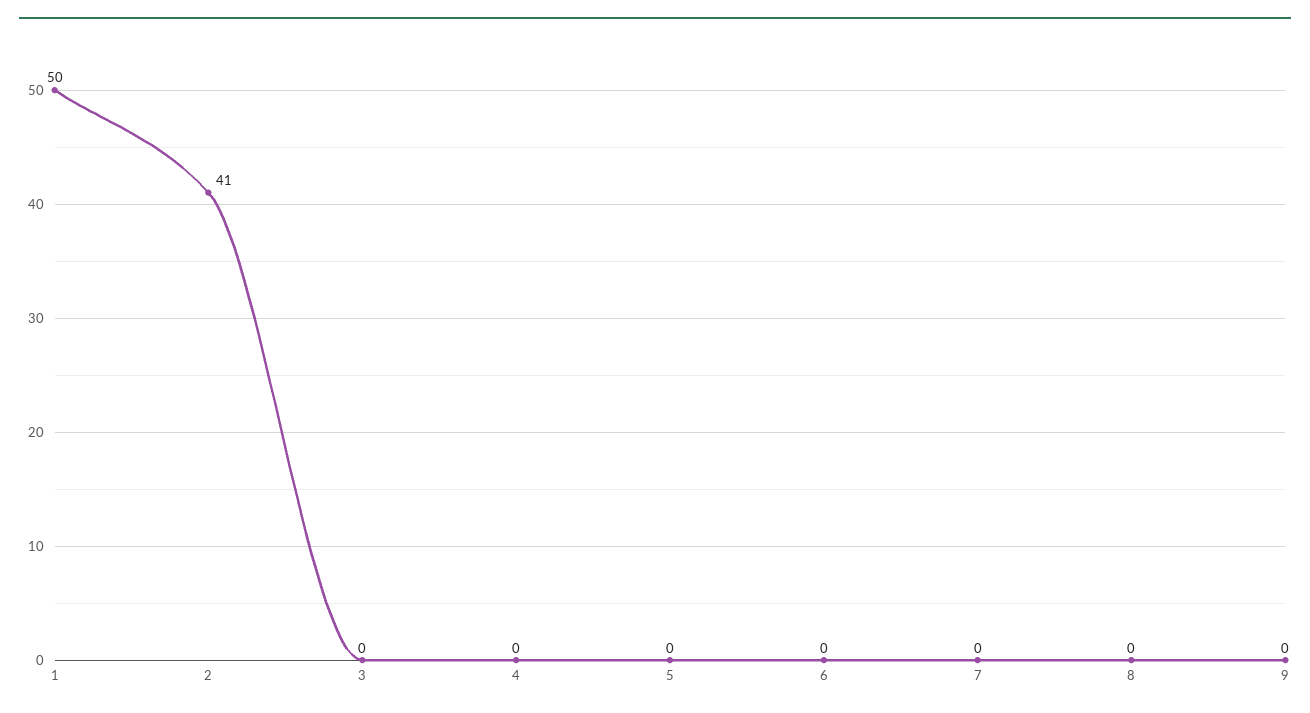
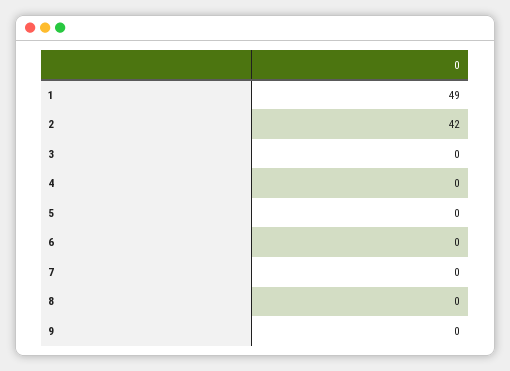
  {
-   "1": 50,
+   "1": 49,
-   "2": 41,
+   "2": 42,
    "3": 0,
    "4": 0,
    "5": 0,
    "6": 0,
    "7": 0,
    "8": 0,
    "9": 0
  }

